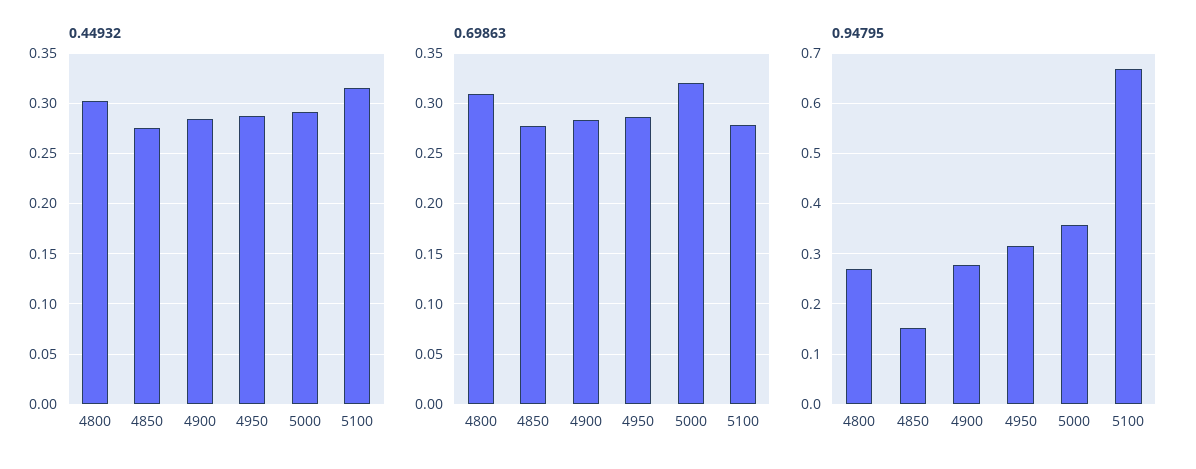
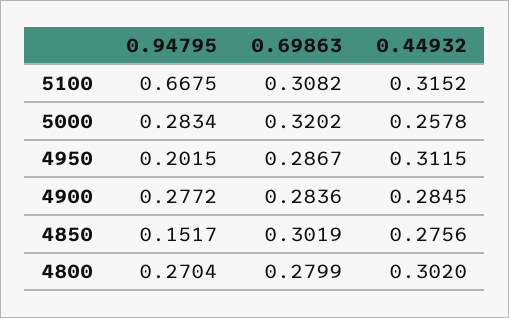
  {
    "0.44932": {
      "4800": 0.302,
      "4850": 0.2756,
      "4900": 0.2845,
-     "4950": 0.29,
+     "4950": 0.3115,
-     "5000": 0.29,
+     "5000": 0.2578,
      "5100": 0.3152
    },
    "0.69863": {
-     "4800": 0.31,
+     "4800": 0.2799,
-     "4850": 0.28,
+     "4850": 0.3019,
      "4900": 0.2836,
      "4950": 0.2867,
      "5000": 0.3202,
-     "5100": 0.28
+     "5100": 0.3082
    },
    "0.94795": {
      "4800": 0.2704,
      "4850": 0.1517,
      "4900": 0.2772,
-     "4950": 0.32,
+     "4950": 0.2015,
-     "5000": 0.36,
+     "5000": 0.2834,
      "5100": 0.6675
    }
  }

